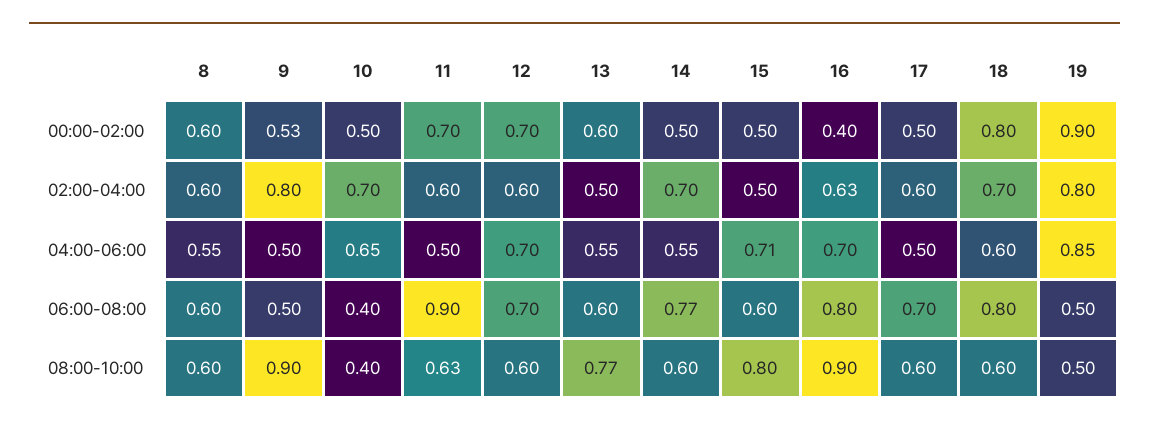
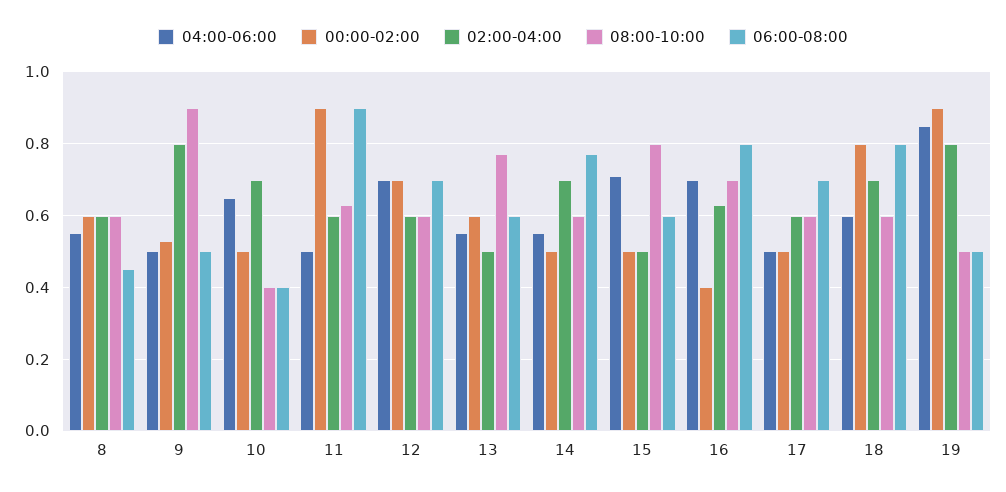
  {
    "00:00-02:00": {
      "8": 0.6,
      "9": 0.53,
      "10": 0.5,
-     "11": 0.7,
+     "11": 0.9,
      "12": 0.7,
      "13": 0.6,
      "14": 0.5,
      "15": 0.5,
      "16": 0.4,
      "17": 0.5,
      "18": 0.8,
      "19": 0.9
    },
    "02:00-04:00": {
      "8": 0.6,
      "9": 0.8,
      "10": 0.7,
      "11": 0.6,
      "12": 0.6,
      "13": 0.5,
      "14": 0.7,
      "15": 0.5,
      "16": 0.63,
      "17": 0.6,
      "18": 0.7,
      "19": 0.8
    },
    "04:00-06:00": {
      "8": 0.55,
      "9": 0.5,
      "10": 0.65,
      "11": 0.5,
      "12": 0.7,
      "13": 0.55,
      "14": 0.55,
      "15": 0.71,
      "16": 0.7,
      "17": 0.5,
      "18": 0.6,
      "19": 0.85
    },
    "06:00-08:00": {
-     "8": 0.6,
+     "8": 0.45,
      "9": 0.5,
      "10": 0.4,
      "11": 0.9,
      "12": 0.7,
      "13": 0.6,
      "14": 0.77,
      "15": 0.6,
      "16": 0.8,
      "17": 0.7,
      "18": 0.8,
      "19": 0.5
    },
    "08:00-10:00": {
      "8": 0.6,
      "9": 0.9,
      "10": 0.4,
      "11": 0.63,
      "12": 0.6,
      "13": 0.77,
      "14": 0.6,
      "15": 0.8,
-     "16": 0.9,
+     "16": 0.7,
      "17": 0.6,
      "18": 0.6,
      "19": 0.5
    }
  }

